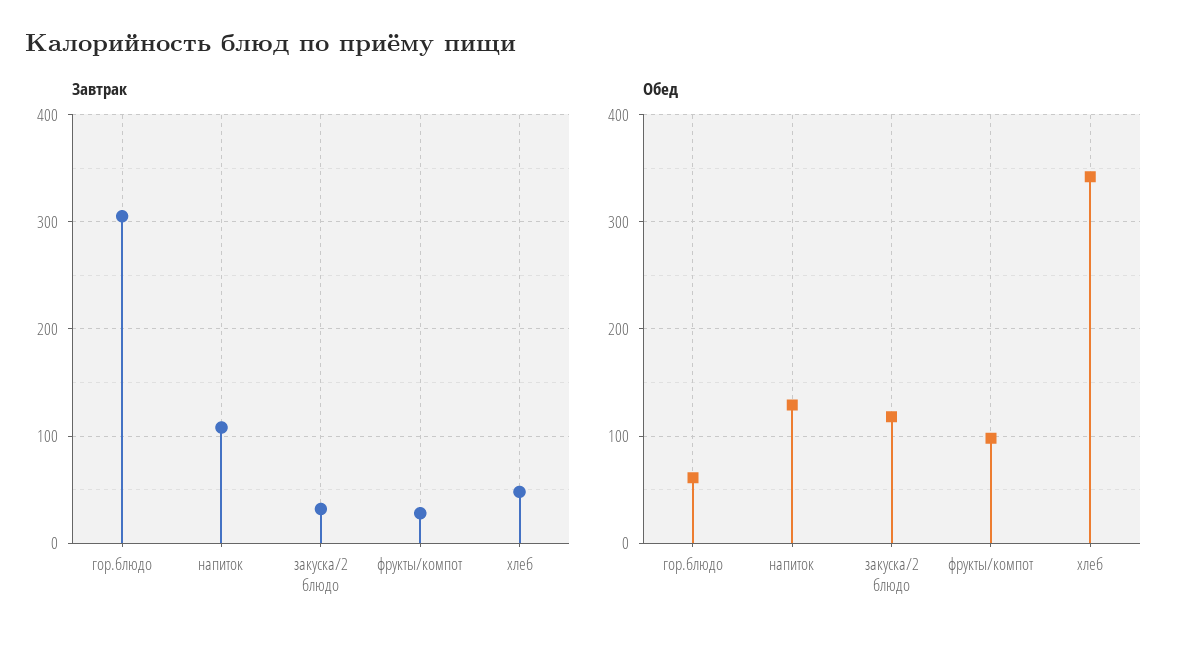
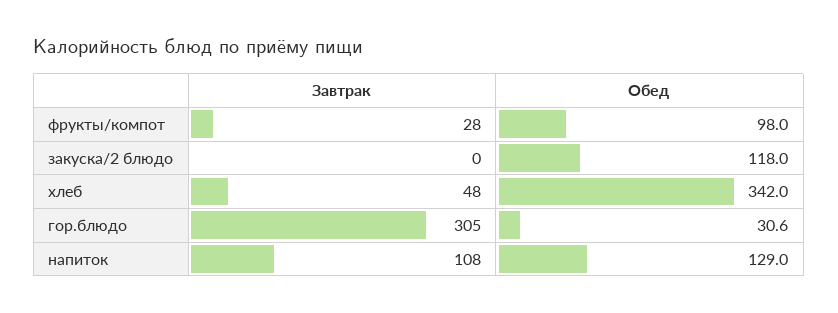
  {
    "Завтрак": {
      "гор.блюдо": 305,
      "напиток": 108,
-     "закуска/2 блюдо": 30,
+     "закуска/2 блюдо": 0,
      "фрукты/компот": 28,
      "хлеб": 48
    },
    "Обед": {
-     "гор.блюдо": 60,
+     "гор.блюдо": 30.6,
      "напиток": 129,
      "закуска/2 блюдо": 118,
      "фрукты/компот": 98,
      "хлеб": 342
    }
  }

